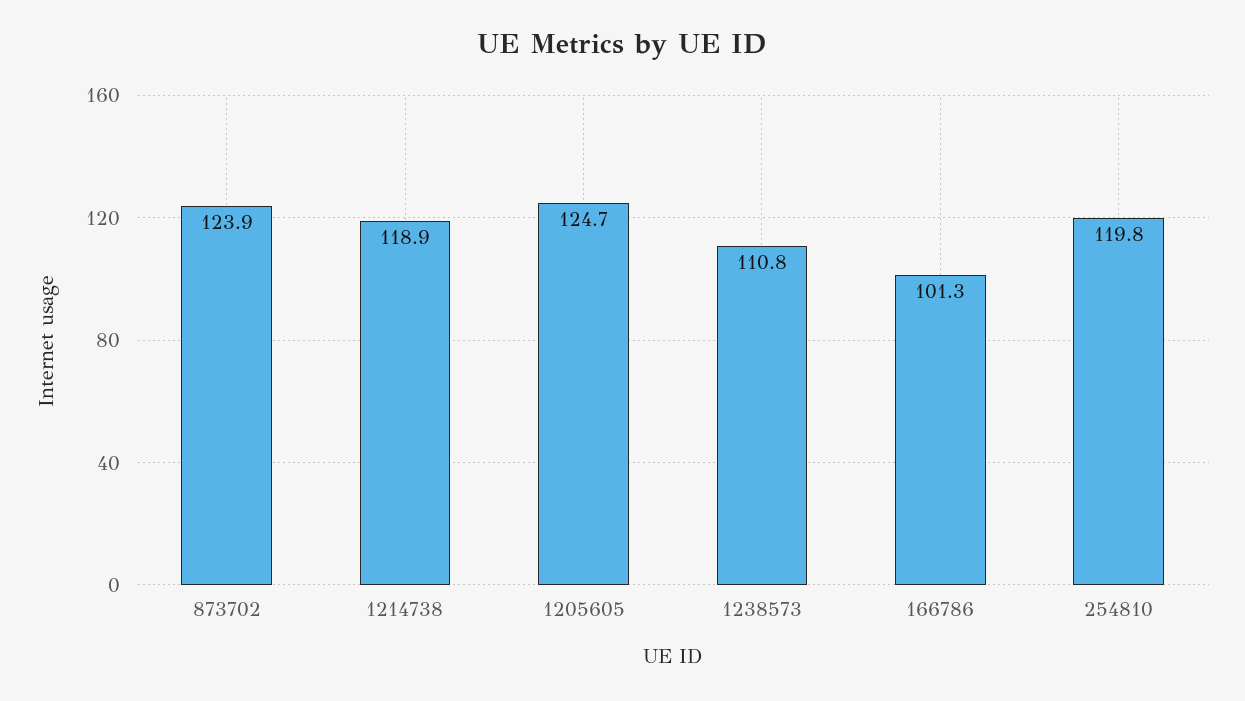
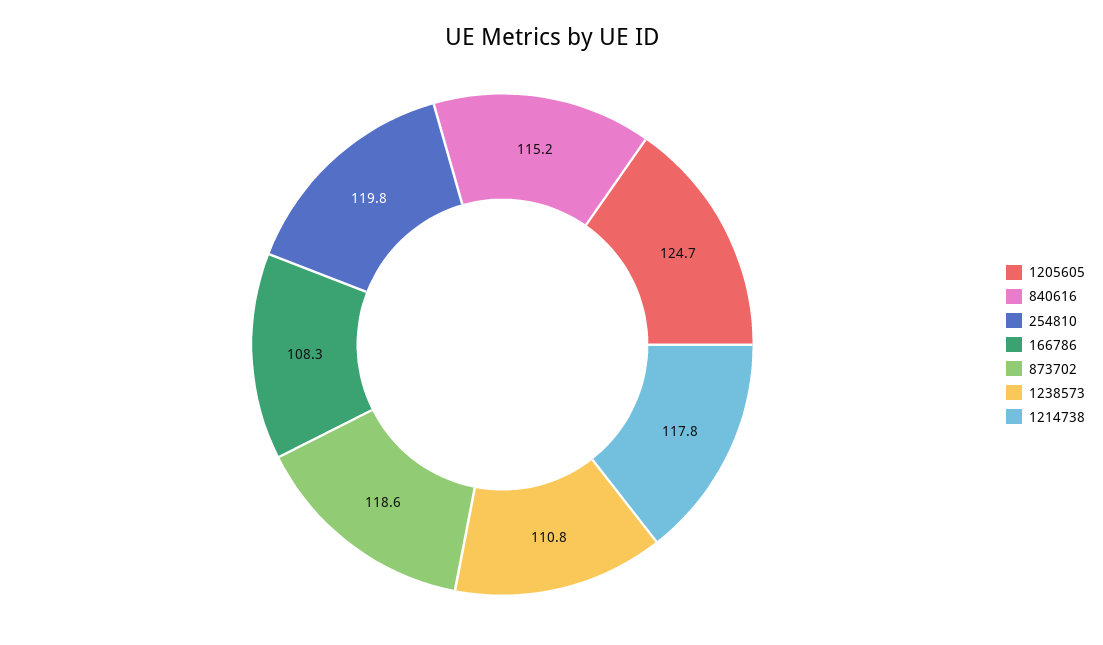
  {
-   "873702": 123.9,
+   "873702": 118.6,
-   "1214738": 118.9,
+   "1214738": 117.8,
    "1205605": 124.7,
    "1238573": 110.8,
-   "166786": 101.3,
+   "166786": 108.3,
-   "254810": 119.8
+   "254810": 119.8,
+   "840616": 115.2
  }

